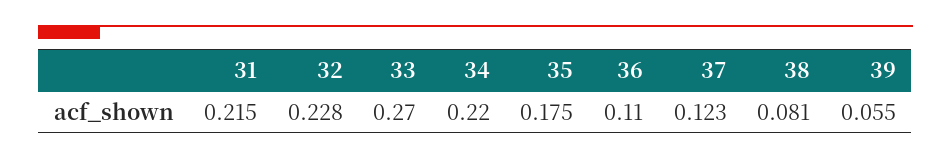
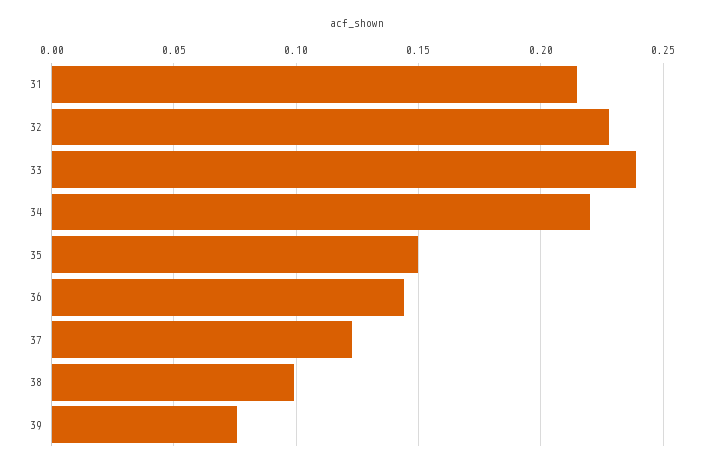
  {
    "31": 0.215,
    "32": 0.228,
-   "33": 0.27,
+   "33": 0.24,
    "34": 0.22,
-   "35": 0.175,
+   "35": 0.15,
-   "36": 0.11,
+   "36": 0.145,
    "37": 0.123,
-   "38": 0.081,
+   "38": 0.1,
-   "39": 0.055
+   "39": 0.075
  }

